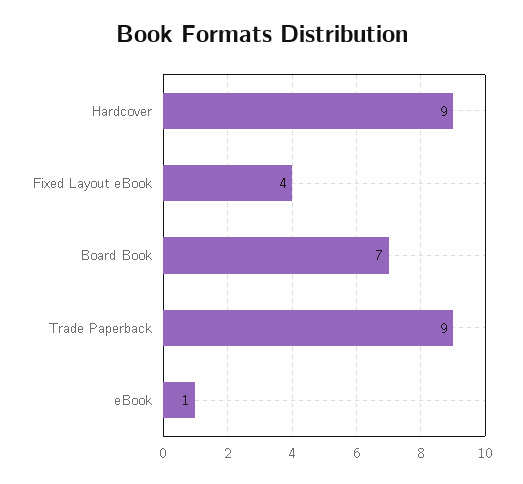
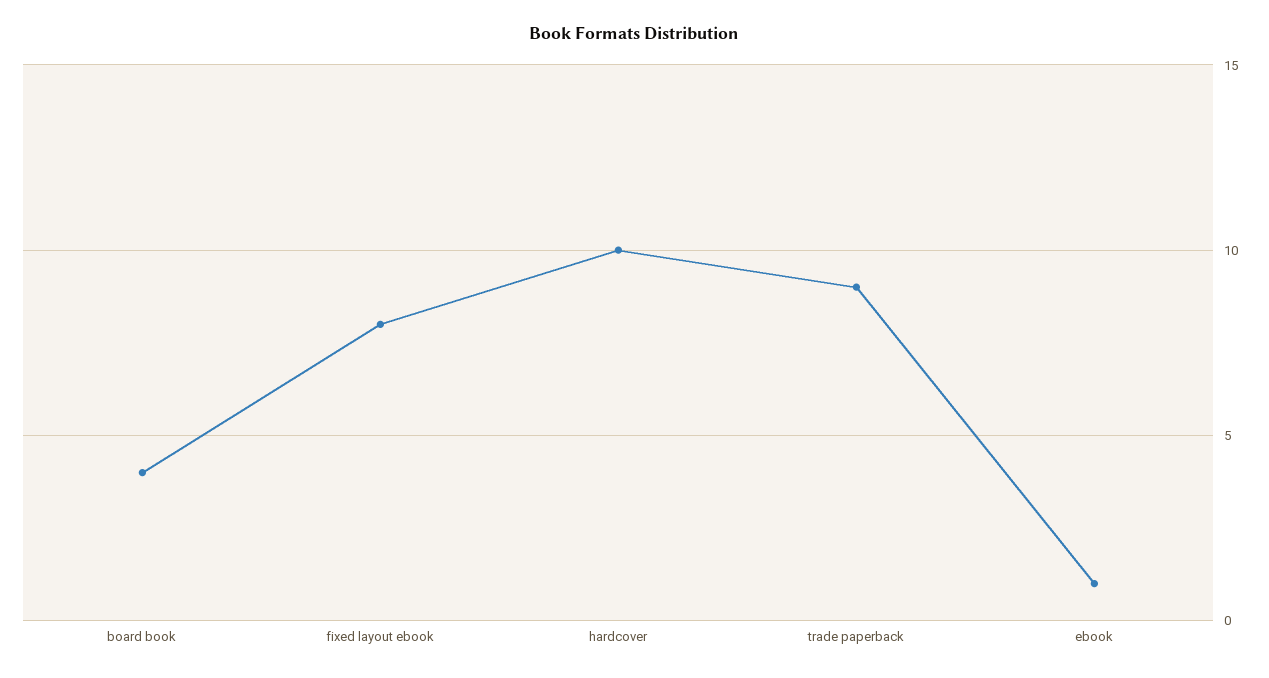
  {
-   "Hardcover": 9,
+   "Hardcover": 10,
-   "Fixed Layout eBook": 4,
+   "Fixed Layout eBook": 8,
-   "Board Book": 7,
+   "Board Book": 4,
    "Trade Paperback": 9,
    "eBook": 1
  }

